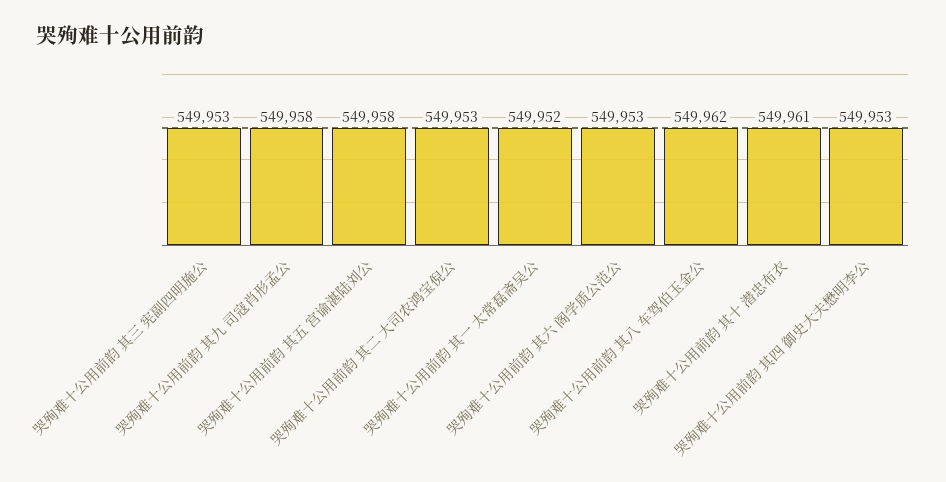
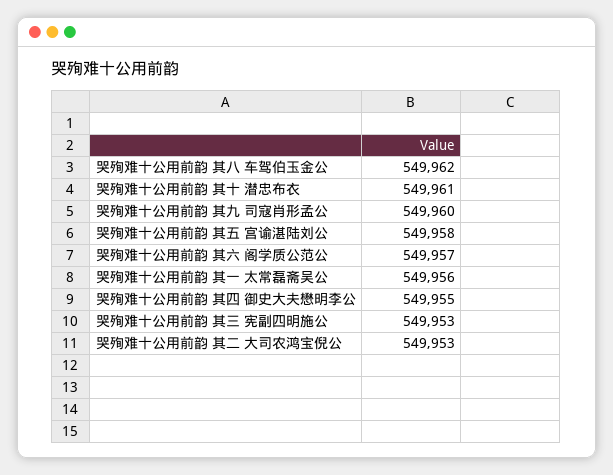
  {
    "哭殉难十公用前韵 其三 宪副四明施公": 549953,
-   "哭殉难十公用前韵 其九 司寇肖形孟公": 549958,
+   "哭殉难十公用前韵 其九 司寇肖形孟公": 549960,
    "哭殉难十公用前韵 其五 宫谕湛陆刘公": 549958,
    "哭殉难十公用前韵 其二 大司农鸿宝倪公": 549953,
-   "哭殉难十公用前韵 其一 太常磊斋吴公": 549952,
+   "哭殉难十公用前韵 其一 太常磊斋吴公": 549956,
-   "哭殉难十公用前韵 其六 阁学质公范公": 549953,
+   "哭殉难十公用前韵 其六 阁学质公范公": 549957,
    "哭殉难十公用前韵 其八 车驾伯玉金公": 549962,
    "哭殉难十公用前韵 其十 潜忠布衣": 549961,
-   "哭殉难十公用前韵 其四 御史大夫懋明李公": 549953
+   "哭殉难十公用前韵 其四 御史大夫懋明李公": 549955
  }

